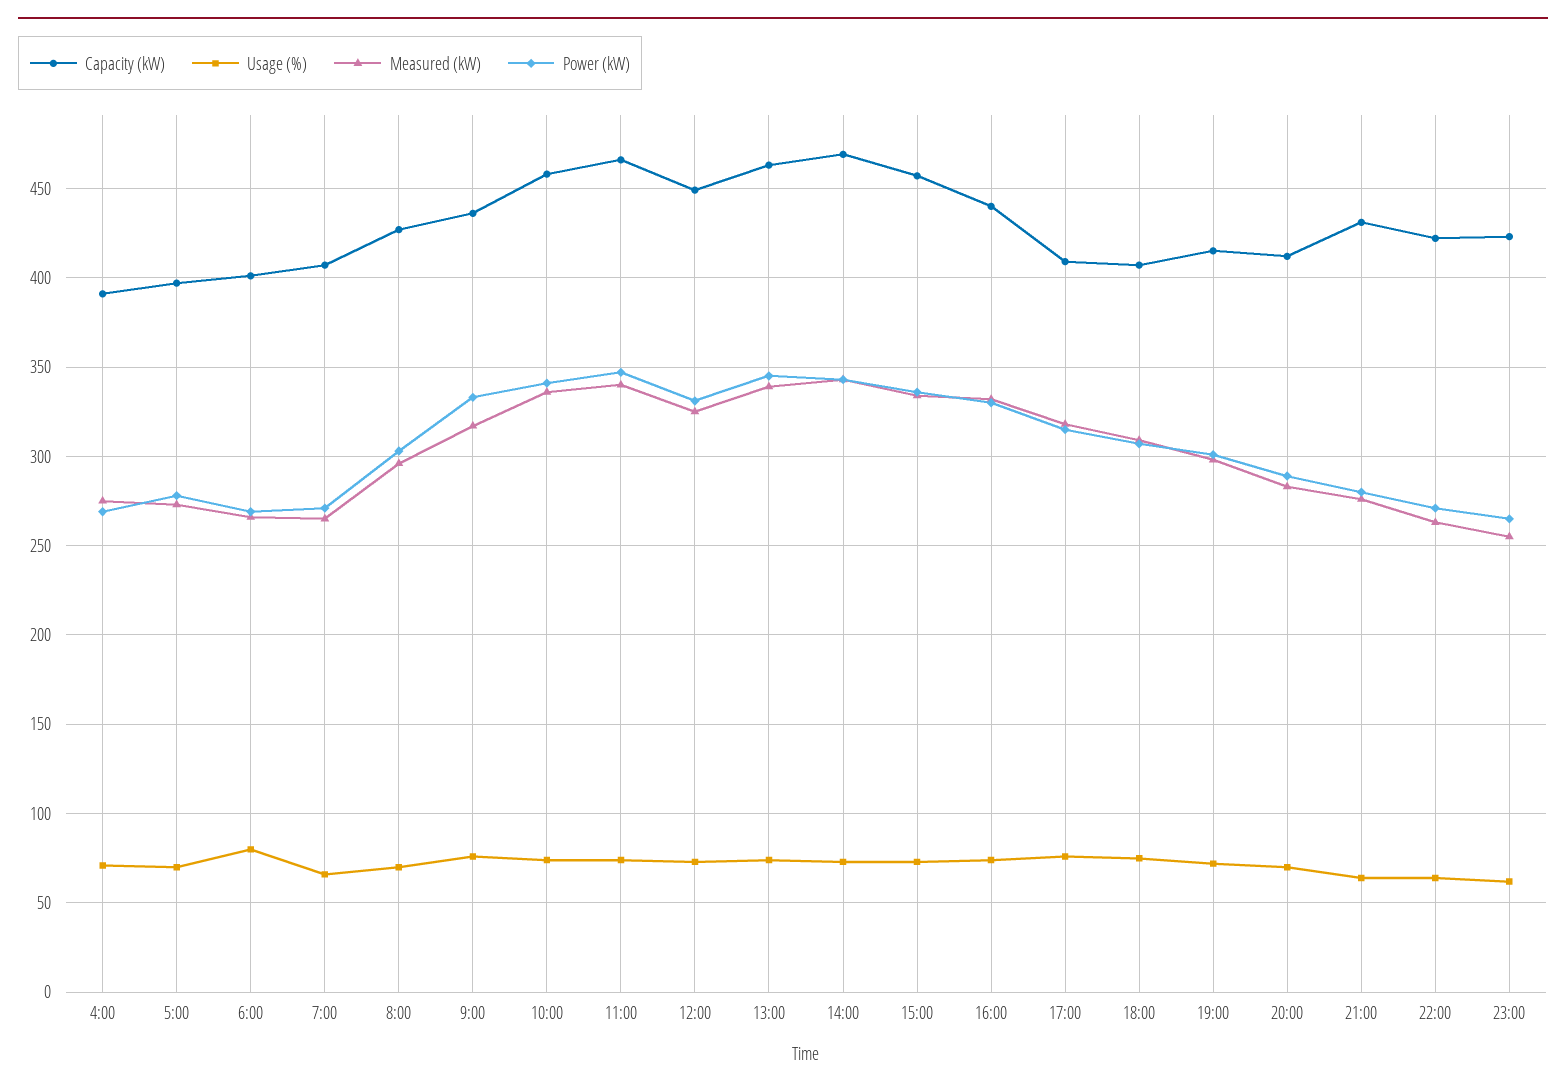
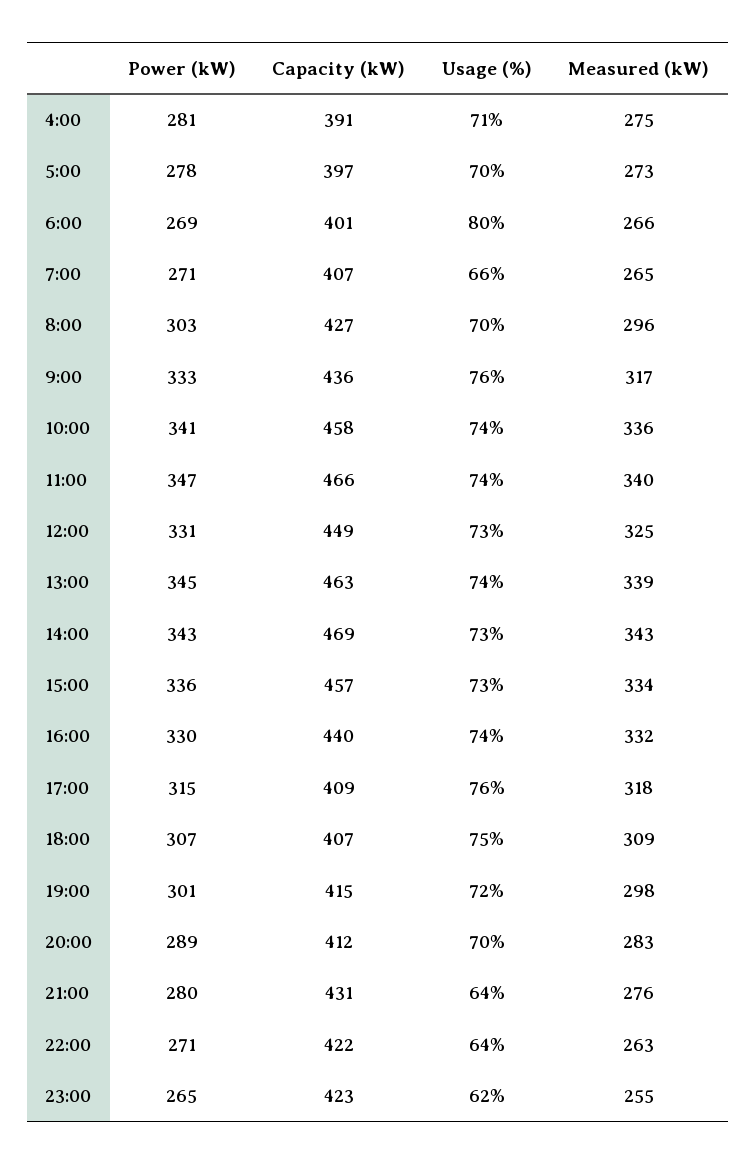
  {
    "Capacity (kW)": {
      "4:00": 391,
      "5:00": 397,
      "6:00": 401,
      "7:00": 407,
      "8:00": 427,
      "9:00": 436,
      "10:00": 458,
      "11:00": 466,
      "12:00": 449,
      "13:00": 463,
      "14:00": 469,
      "15:00": 457,
      "16:00": 440,
      "17:00": 409,
      "18:00": 407,
      "19:00": 415,
      "20:00": 412,
      "21:00": 431,
      "22:00": 422,
      "23:00": 423
    },
    "Usage (%)": {
      "4:00": 71,
      "5:00": 70,
      "6:00": 80,
      "7:00": 66,
      "8:00": 70,
      "9:00": 76,
      "10:00": 74,
      "11:00": 74,
      "12:00": 73,
      "13:00": 74,
      "14:00": 73,
      "15:00": 73,
      "16:00": 74,
      "17:00": 76,
      "18:00": 75,
      "19:00": 72,
      "20:00": 70,
      "21:00": 64,
      "22:00": 64,
      "23:00": 62
    },
    "Measured (kW)": {
      "4:00": 275,
      "5:00": 273,
      "6:00": 266,
      "7:00": 265,
      "8:00": 296,
      "9:00": 317,
      "10:00": 336,
      "11:00": 340,
      "12:00": 325,
      "13:00": 339,
      "14:00": 343,
      "15:00": 334,
      "16:00": 332,
      "17:00": 318,
      "18:00": 309,
      "19:00": 298,
      "20:00": 283,
      "21:00": 276,
      "22:00": 263,
      "23:00": 255
    },
    "Power (kW)": {
-     "4:00": 270,
+     "4:00": 281,
      "5:00": 278,
      "6:00": 269,
      "7:00": 271,
      "8:00": 303,
      "9:00": 333,
      "10:00": 341,
      "11:00": 347,
      "12:00": 331,
      "13:00": 345,
      "14:00": 343,
      "15:00": 336,
      "16:00": 330,
      "17:00": 315,
      "18:00": 307,
      "19:00": 301,
      "20:00": 289,
      "21:00": 280,
      "22:00": 271,
      "23:00": 265
    }
  }

